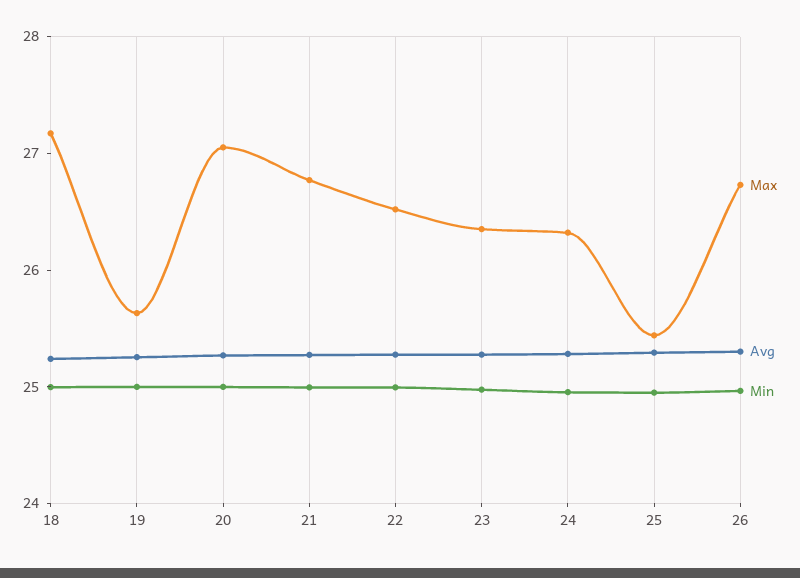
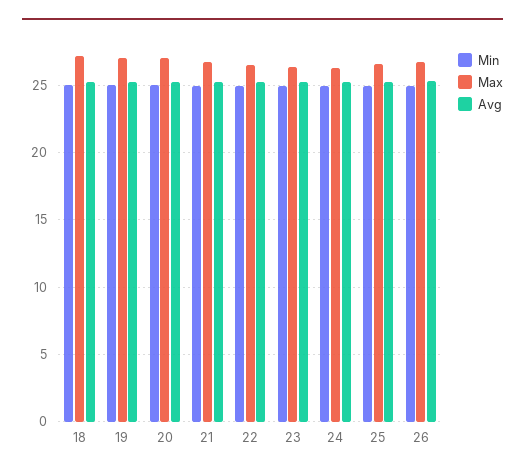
  {
    "Max": {
      "18": 27.2,
-     "19": 25.6,
+     "19": 27,
      "20": 27,
      "21": 26.8,
      "22": 26.6,
      "23": 26.4,
      "24": 26.4,
-     "25": 25.4,
+     "25": 26.5,
      "26": 26.8
    },
    "Avg": {
      "18": 25.2,
      "19": 25.2,
      "20": 25.2,
      "21": 25.2,
      "22": 25.2,
      "23": 25.2,
      "24": 25.2,
      "25": 25.2,
      "26": 25.4
    },
    "Min": {
      "18": 25,
      "19": 25,
      "20": 25,
      "21": 25,
      "22": 25,
      "23": 25,
      "24": 25,
      "25": 25,
      "26": 25
    }
  }

